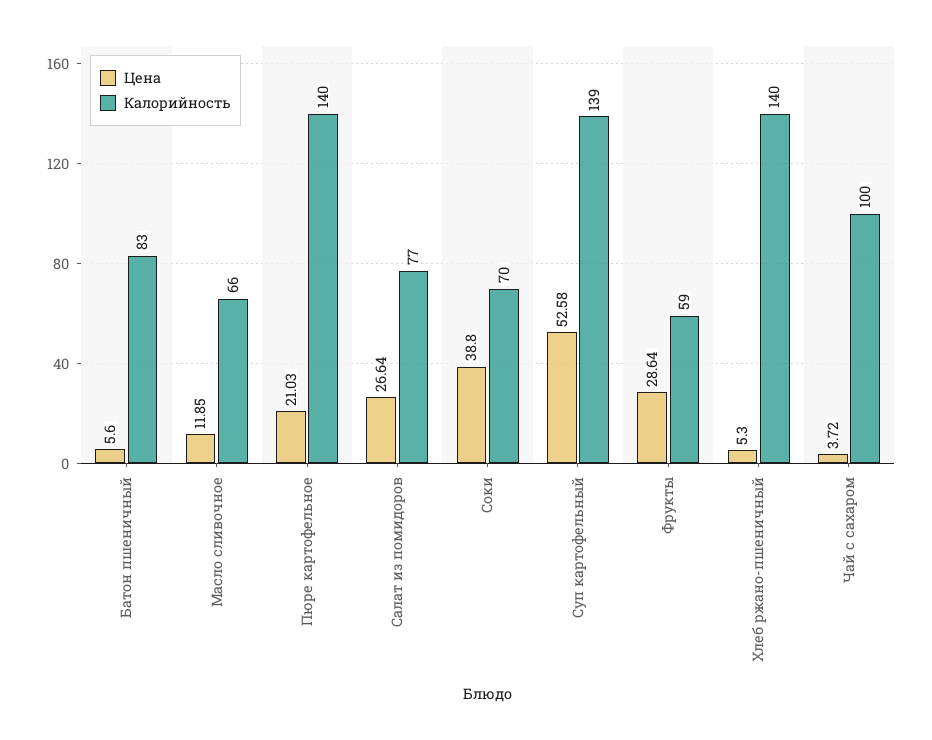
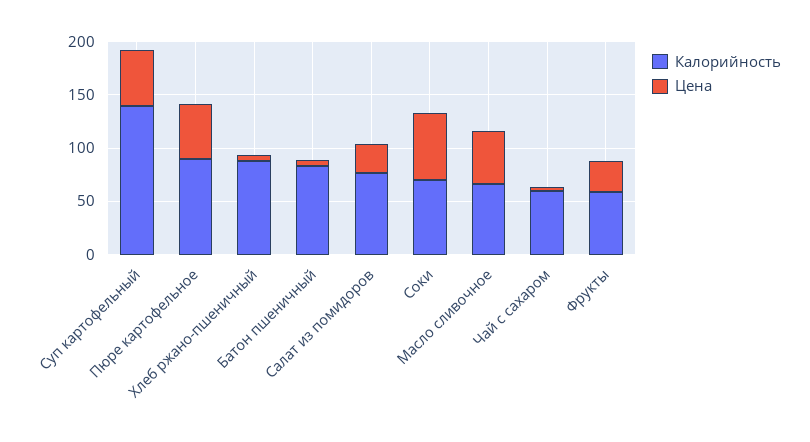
  {
    "Цена": {
      "Батон пшеничный": 5.6,
-     "Масло сливочное": 11.85,
+     "Масло сливочное": 50,
-     "Пюре картофельное": 21.03,
+     "Пюре картофельное": 50,
      "Салат из помидоров": 26.64,
-     "Соки": 38.8,
+     "Соки": 60,
      "Суп картофельный": 52.58,
      "Фрукты": 28.64,
      "Хлеб ржано-пшеничный": 5.3,
      "Чай с сахаром": 3.72
    },
    "Калорийность": {
      "Батон пшеничный": 83,
      "Масло сливочное": 66,
-     "Пюре картофельное": 140,
+     "Пюре картофельное": 90,
      "Салат из помидоров": 77,
      "Соки": 70,
      "Суп картофельный": 139,
      "Фрукты": 59,
-     "Хлеб ржано-пшеничный": 140,
+     "Хлеб ржано-пшеничный": 90,
-     "Чай с сахаром": 100
+     "Чай с сахаром": 60
    }
  }

